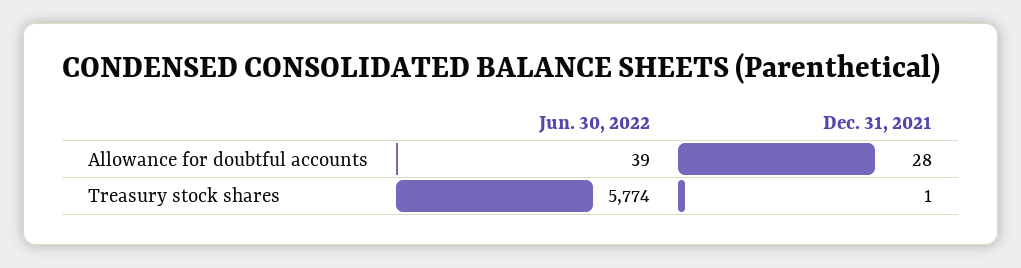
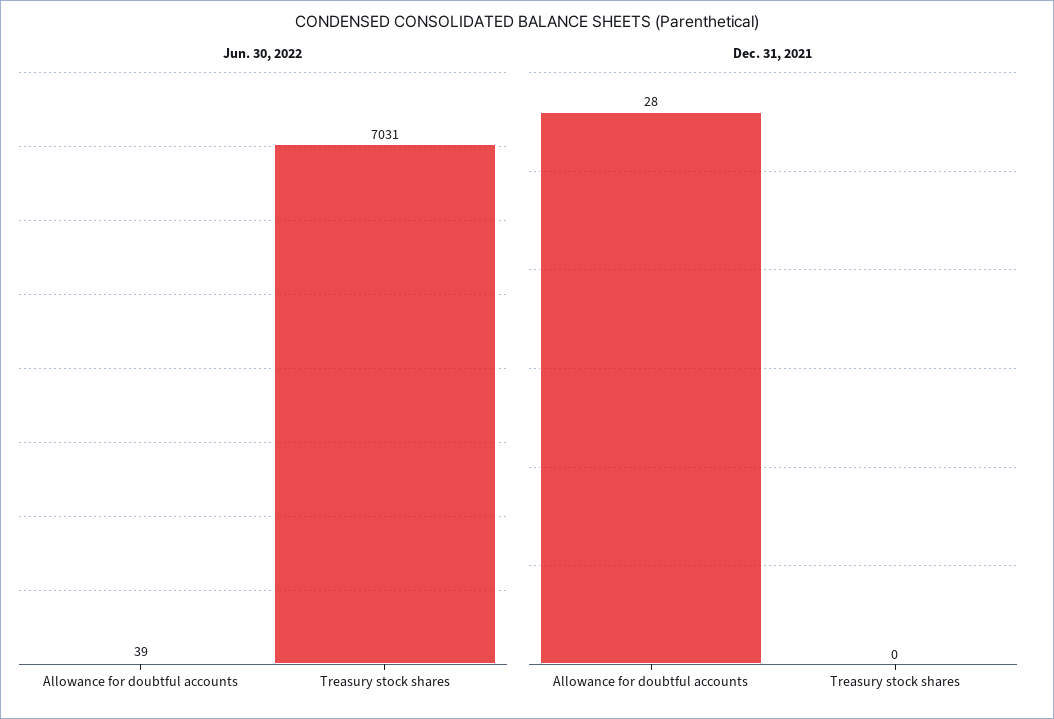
  {
    "Jun. 30, 2022": {
      "Allowance for doubtful accounts": 39,
-     "Treasury stock shares": 5774
+     "Treasury stock shares": 7031
    },
    "Dec. 31, 2021": {
      "Allowance for doubtful accounts": 28,
-     "Treasury stock shares": 1
+     "Treasury stock shares": 0
    }
  }

